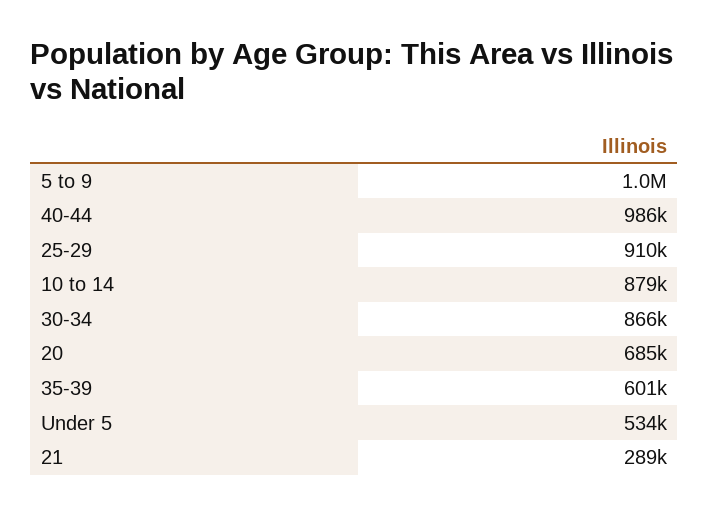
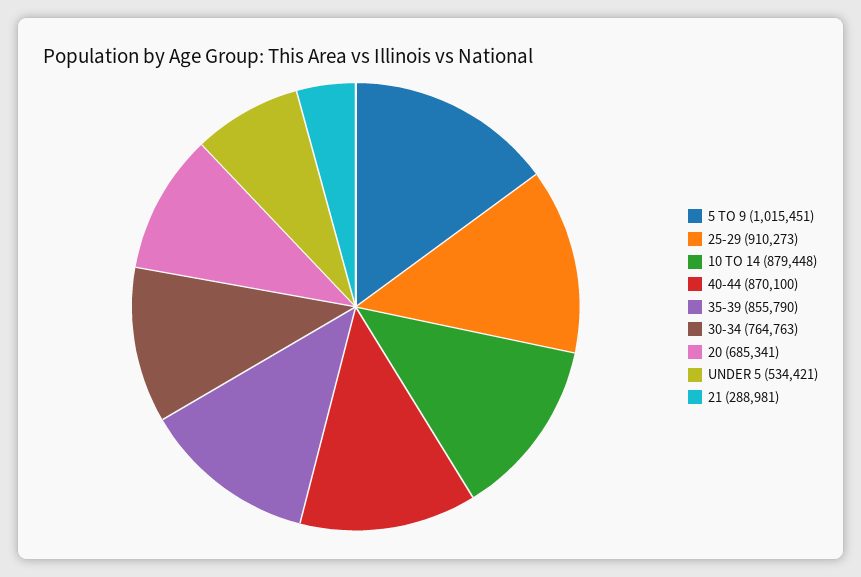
  {
    "5 to 9": 1015451,
-   "40-44": 986000,
+   "40-44": 870100,
    "25-29": 910273,
    "10 to 14": 879448,
-   "30-34": 866000,
+   "30-34": 764763,
    "20": 685341,
-   "35-39": 601000,
+   "35-39": 855790,
    "Under 5": 534421,
    "21": 288981
  }

